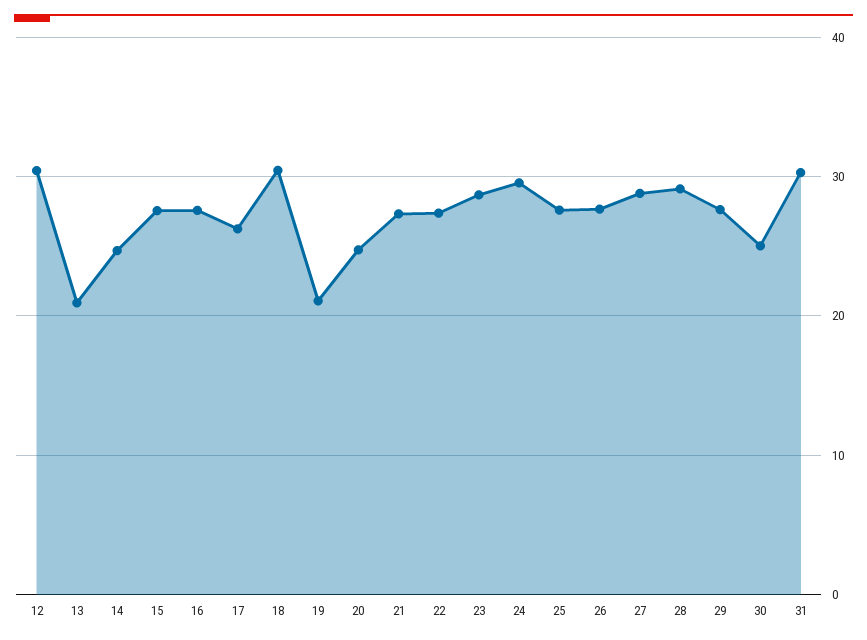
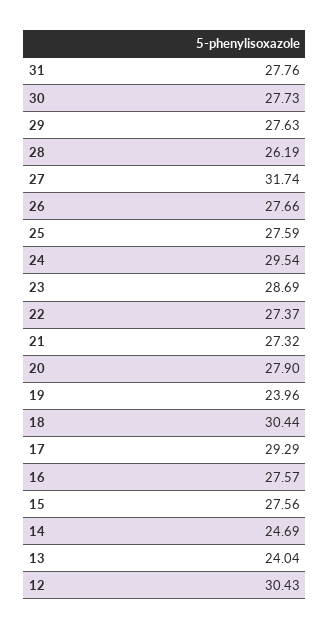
  {
    "12": 30.43,
-   "13": 21,
+   "13": 24.04,
    "14": 24.69,
    "15": 27.56,
    "16": 27.57,
-   "17": 26,
+   "17": 29.29,
    "18": 30.44,
-   "19": 21,
+   "19": 23.96,
-   "20": 25,
+   "20": 27.9,
    "21": 27.32,
    "22": 27.37,
    "23": 28.69,
    "24": 29.54,
    "25": 27.59,
    "26": 27.66,
-   "27": 29,
+   "27": 31.74,
-   "28": 29,
+   "28": 26.19,
    "29": 27.63,
-   "30": 25,
+   "30": 27.73,
-   "31": 30
+   "31": 27.76
  }

